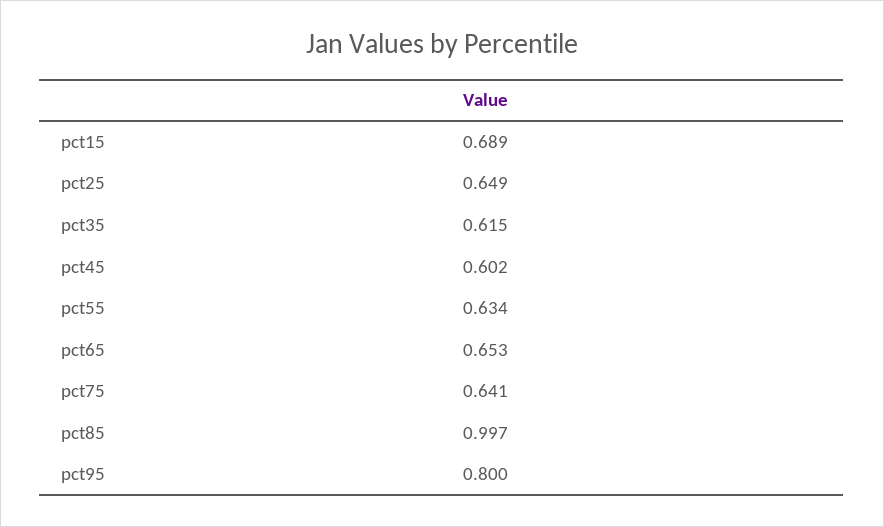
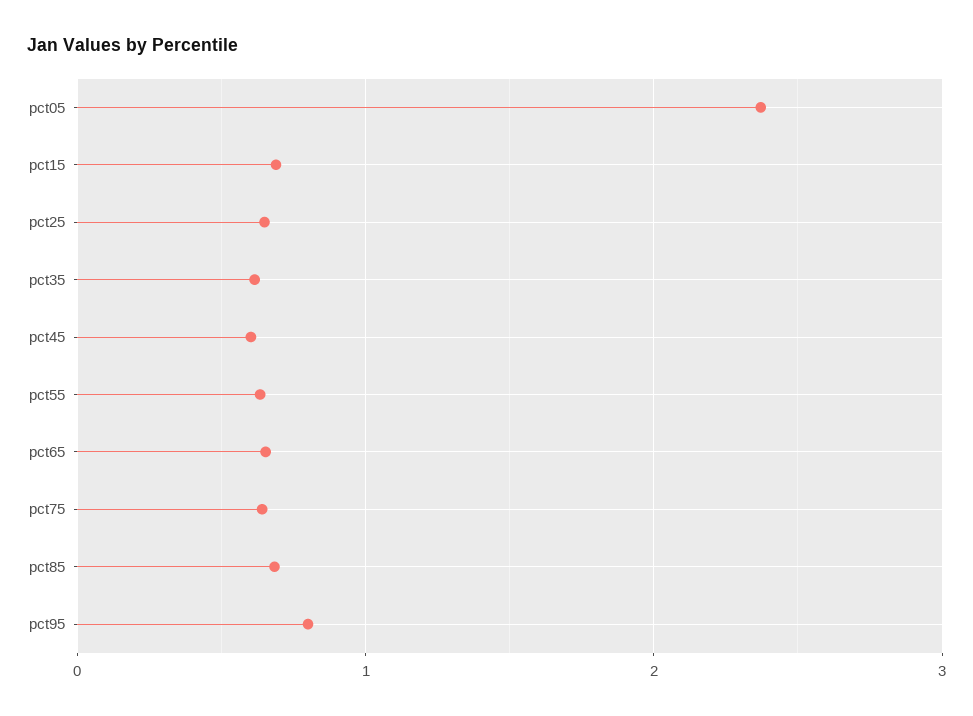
  {
    "pct15": 0.689,
    "pct25": 0.649,
    "pct35": 0.615,
    "pct45": 0.602,
    "pct55": 0.634,
    "pct65": 0.653,
    "pct75": 0.641,
-   "pct85": 0.997,
+   "pct85": 0.7,
-   "pct95": 0.8
+   "pct95": 0.8,
+   "pct05": 2.4
  }

